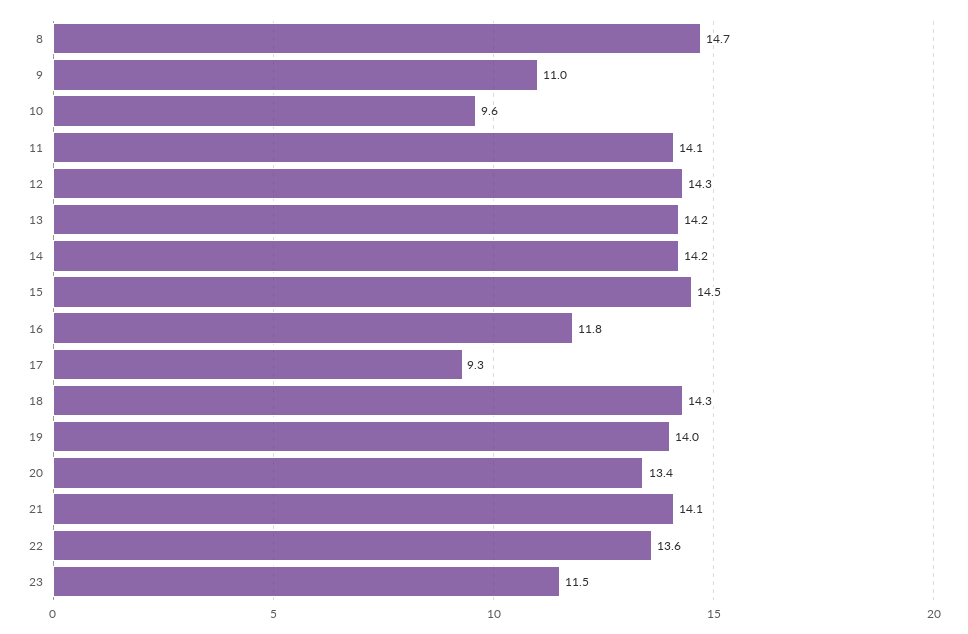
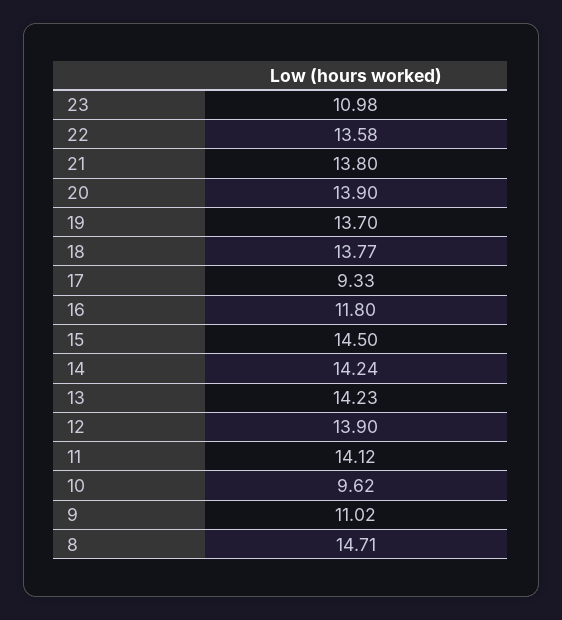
  {
    "8": 14.71,
    "9": 11.02,
    "10": 9.62,
    "11": 14.12,
-   "12": 14.3,
+   "12": 13.9,
    "13": 14.23,
    "14": 14.24,
    "15": 14.5,
    "16": 11.8,
    "17": 9.33,
-   "18": 14.3,
+   "18": 13.77,
-   "19": 14,
+   "19": 13.7,
-   "20": 13.4,
+   "20": 13.9,
-   "21": 14.1,
+   "21": 13.8,
    "22": 13.58,
-   "23": 11.5
+   "23": 10.98
  }

